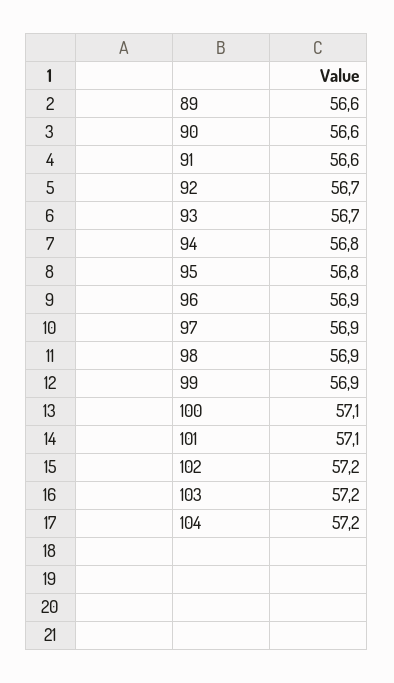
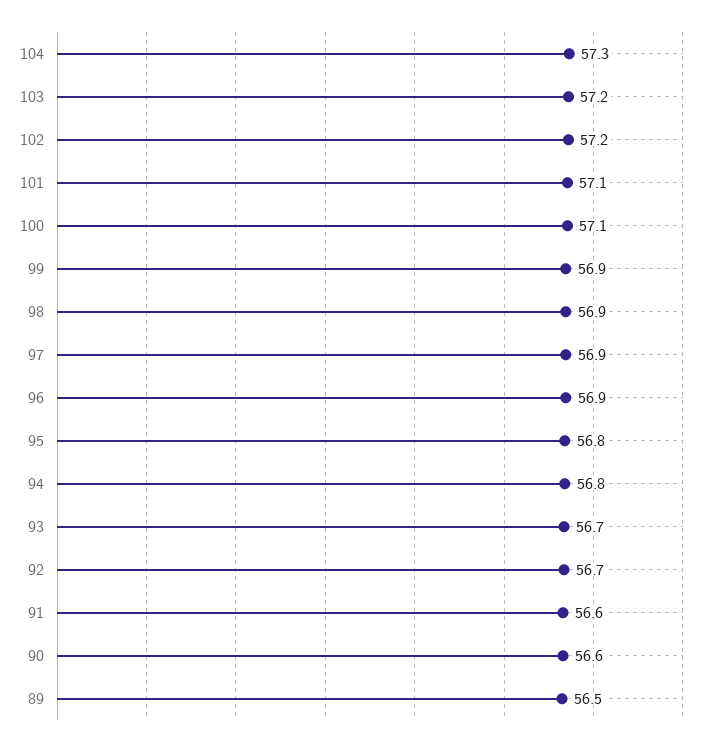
  {
-   "89": 56.6,
+   "89": 56.5,
    "90": 56.6,
    "91": 56.6,
    "92": 56.7,
    "93": 56.7,
    "94": 56.8,
    "95": 56.8,
    "96": 56.9,
    "97": 56.9,
    "98": 56.9,
    "99": 56.9,
    "100": 57.1,
    "101": 57.1,
    "102": 57.2,
    "103": 57.2,
-   "104": 57.2
+   "104": 57.3
  }

